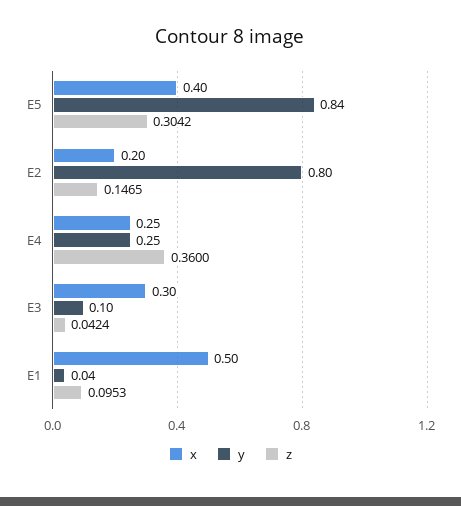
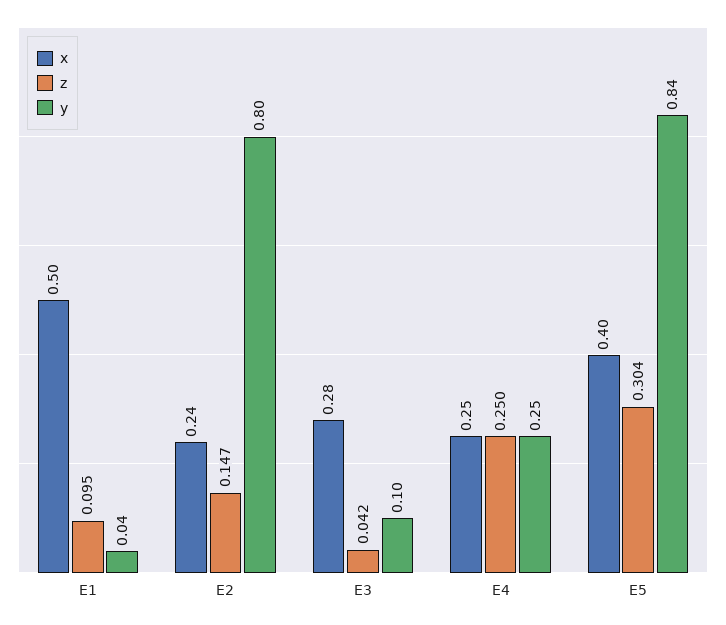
  {
    "x": {
      "E5": 0.4,
-     "E2": 0.2,
+     "E2": 0.24,
      "E4": 0.25,
-     "E3": 0.3,
+     "E3": 0.28,
      "E1": 0.5
    },
    "y": {
      "E5": 0.84,
      "E2": 0.8,
      "E4": 0.25,
      "E3": 0.1,
      "E1": 0.04
    },
    "z": {
      "E5": 0.3042,
      "E2": 0.1465,
-     "E4": 0.36,
+     "E4": 0.25,
      "E3": 0.0424,
      "E1": 0.0953
    }
  }

